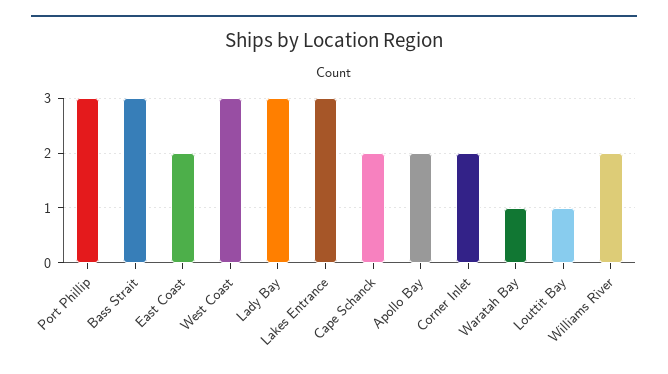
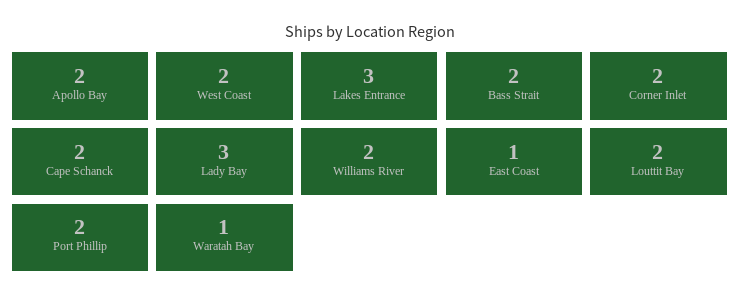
  {
-   "Port Phillip": 3,
+   "Port Phillip": 2,
-   "Bass Strait": 3,
+   "Bass Strait": 2,
-   "East Coast": 2,
+   "East Coast": 1,
-   "West Coast": 3,
+   "West Coast": 2,
    "Lady Bay": 3,
    "Lakes Entrance": 3,
    "Cape Schanck": 2,
    "Apollo Bay": 2,
    "Corner Inlet": 2,
    "Waratah Bay": 1,
-   "Louttit Bay": 1,
+   "Louttit Bay": 2,
    "Williams River": 2
  }

